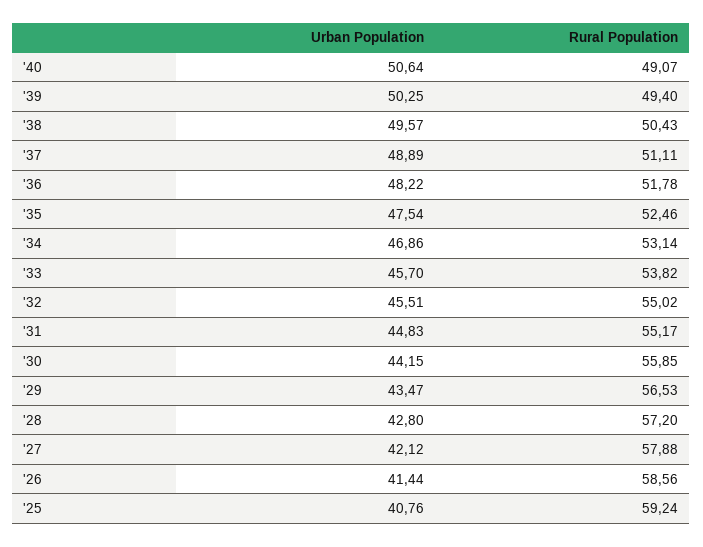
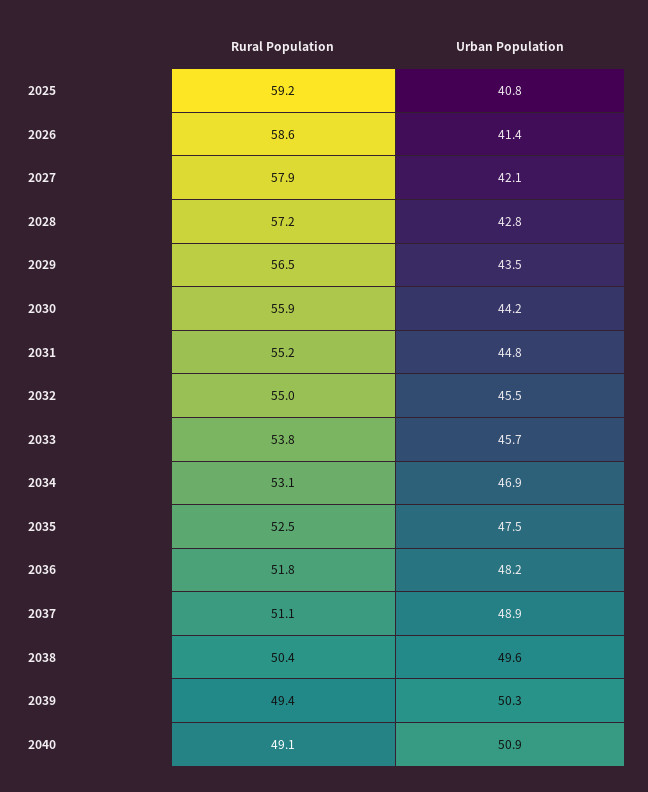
  {
    "Urban Population": {
-     "'40": 50.64,
+     "'40": 50.9,
      "'39": 50.25,
      "'38": 49.57,
      "'37": 48.89,
      "'36": 48.22,
      "'35": 47.54,
      "'34": 46.86,
      "'33": 45.7,
      "'32": 45.51,
      "'31": 44.83,
      "'30": 44.15,
      "'29": 43.47,
      "'28": 42.8,
      "'27": 42.12,
      "'26": 41.44,
      "'25": 40.76
    },
    "Rural Population": {
      "'40": 49.07,
      "'39": 49.4,
      "'38": 50.43,
      "'37": 51.11,
      "'36": 51.78,
      "'35": 52.46,
      "'34": 53.14,
      "'33": 53.82,
      "'32": 55.02,
      "'31": 55.17,
      "'30": 55.85,
      "'29": 56.53,
      "'28": 57.2,
      "'27": 57.88,
      "'26": 58.56,
      "'25": 59.24
    }
  }

